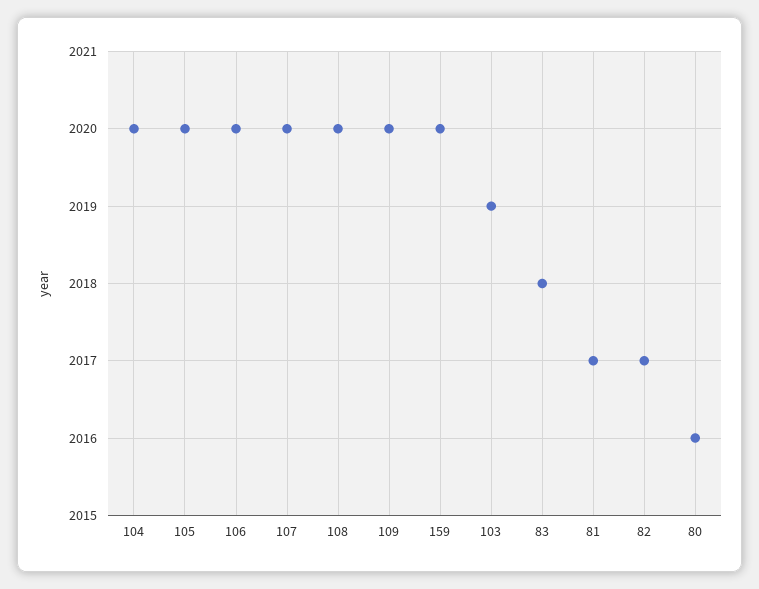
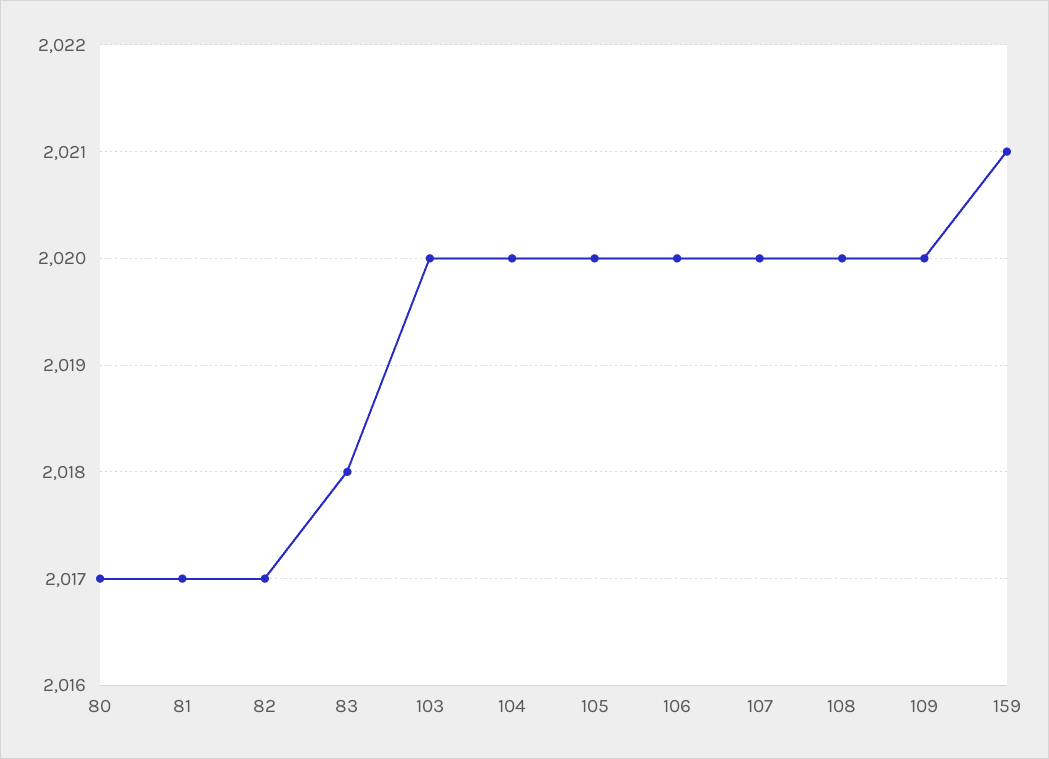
  {
    "104": 2020,
    "105": 2020,
    "106": 2020,
    "107": 2020,
    "108": 2020,
    "109": 2020,
-   "159": 2020,
+   "159": 2021,
-   "103": 2019,
+   "103": 2020,
    "83": 2018,
    "81": 2017,
    "82": 2017,
-   "80": 2016
+   "80": 2017
  }

